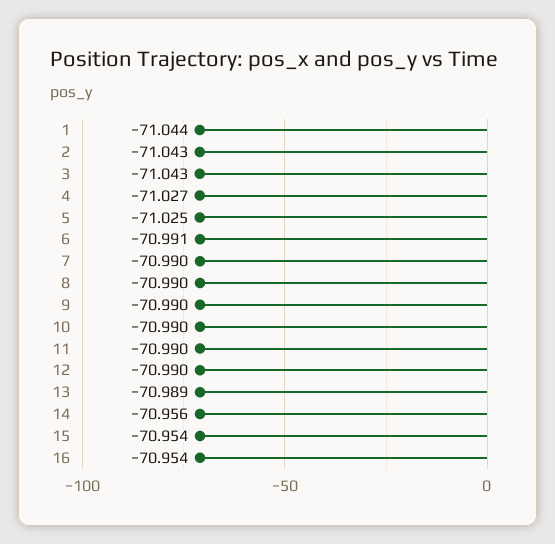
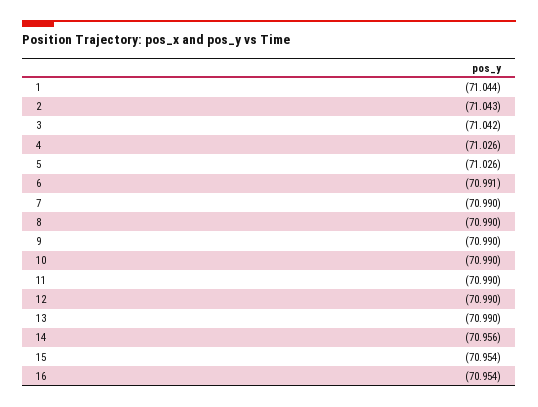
  {
    "1": -71.044,
    "2": -71.043,
-   "3": -71.043,
+   "3": -71.042,
-   "4": -71.027,
+   "4": -71.026,
-   "5": -71.025,
+   "5": -71.026,
    "6": -70.991,
    "7": -70.99,
    "8": -70.99,
    "9": -70.99,
    "10": -70.99,
    "11": -70.99,
    "12": -70.99,
-   "13": -70.989,
+   "13": -70.99,
    "14": -70.956,
    "15": -70.954,
    "16": -70.954
  }

